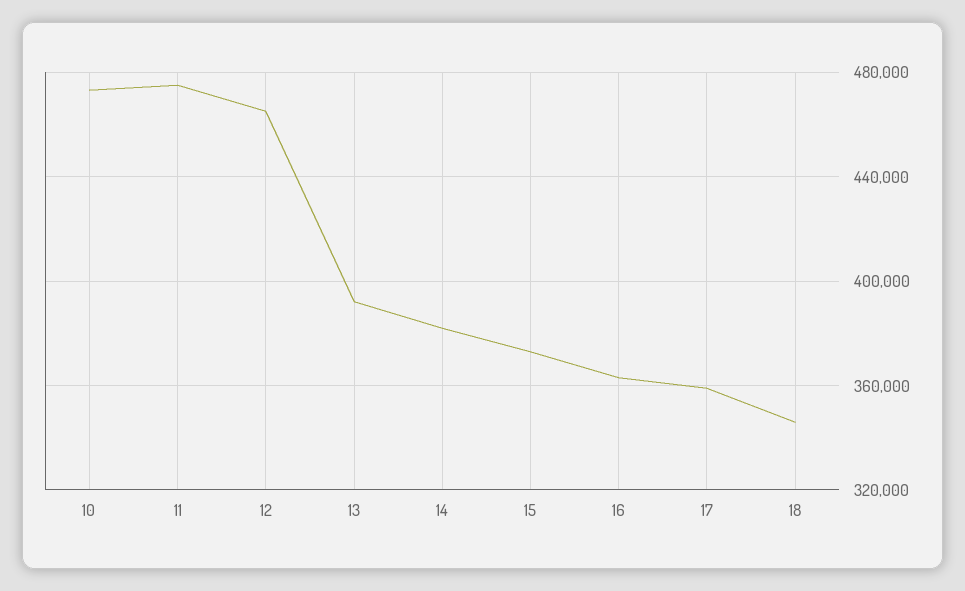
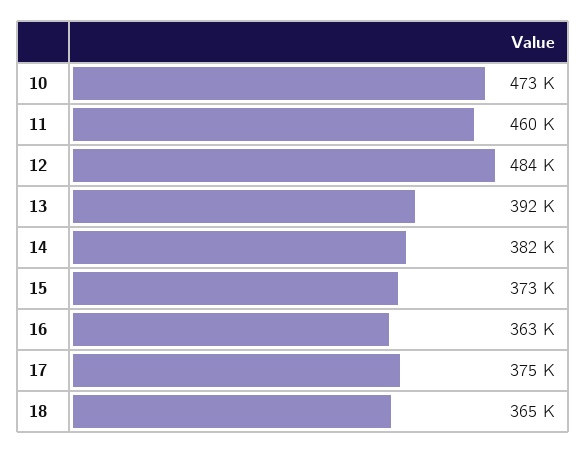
  {
    "10": 473000,
-   "11": 475000,
+   "11": 460000,
-   "12": 465000,
+   "12": 484000,
    "13": 392000,
    "14": 382000,
    "15": 373000,
    "16": 363000,
-   "17": 360000,
+   "17": 375000,
-   "18": 345000
+   "18": 365000
  }

